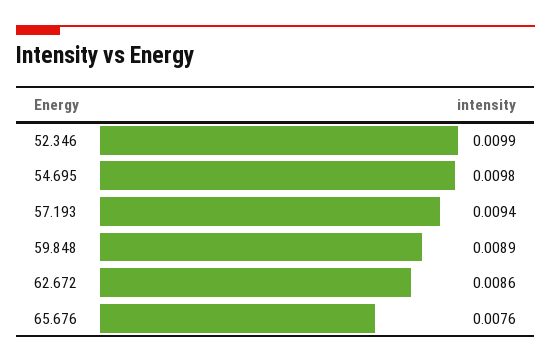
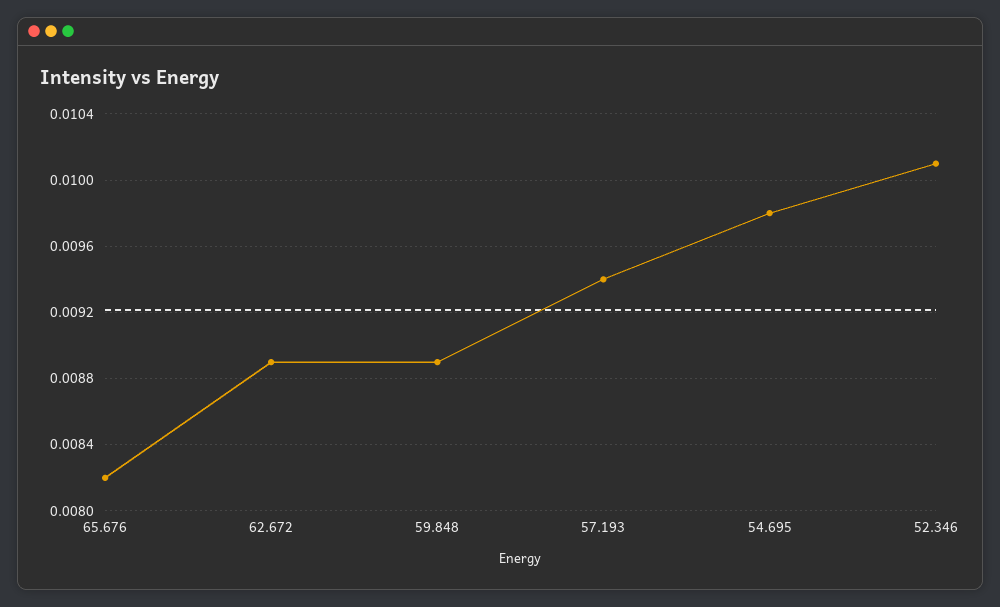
  {
-   "52.346": 0.0099,
+   "52.346": 0.0101,
    "54.695": 0.0098,
    "57.193": 0.0094,
    "59.848": 0.0089,
-   "62.672": 0.0086,
+   "62.672": 0.0089,
-   "65.676": 0.0076
+   "65.676": 0.0082
  }

